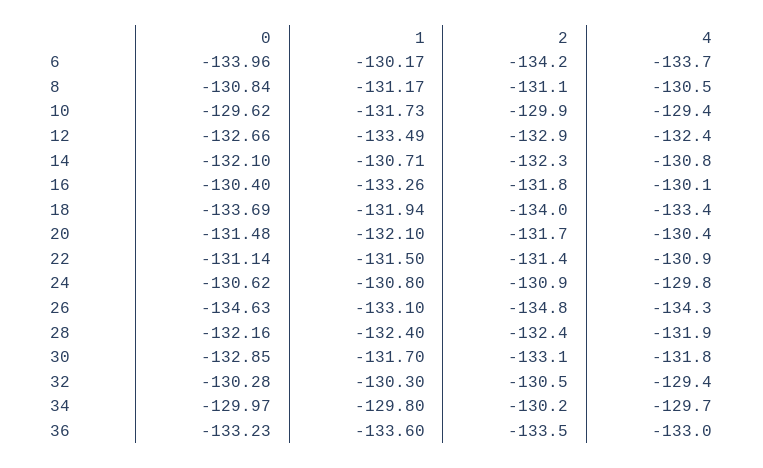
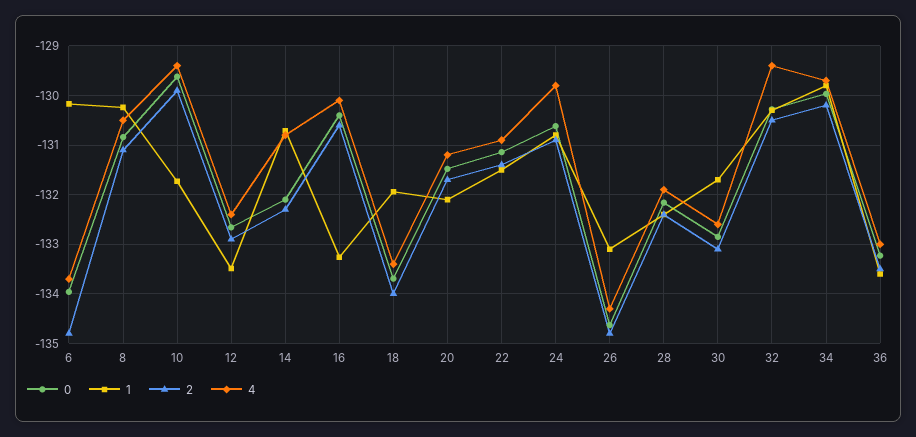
  {
    "0": {
      "6": -133.96,
      "8": -130.84,
      "10": -129.62,
      "12": -132.66,
      "14": -132.1,
      "16": -130.4,
      "18": -133.69,
      "20": -131.48,
      "22": -131.14,
      "24": -130.62,
      "26": -134.63,
      "28": -132.16,
      "30": -132.85,
      "32": -130.28,
      "34": -129.97,
      "36": -133.23
    },
    "1": {
      "6": -130.17,
-     "8": -131.17,
+     "8": -130.2,
      "10": -131.73,
      "12": -133.49,
      "14": -130.71,
      "16": -133.26,
      "18": -131.94,
      "20": -132.1,
      "22": -131.5,
      "24": -130.8,
      "26": -133.1,
      "28": -132.4,
      "30": -131.7,
      "32": -130.3,
      "34": -129.8,
      "36": -133.6
    },
    "2": {
-     "6": -134.2,
+     "6": -134.8,
      "8": -131.1,
      "10": -129.9,
      "12": -132.9,
      "14": -132.3,
-     "16": -131.8,
+     "16": -130.6,
      "18": -134,
      "20": -131.7,
      "22": -131.4,
      "24": -130.9,
      "26": -134.8,
      "28": -132.4,
      "30": -133.1,
      "32": -130.5,
      "34": -130.2,
      "36": -133.5
    },
    "4": {
      "6": -133.7,
      "8": -130.5,
      "10": -129.4,
      "12": -132.4,
      "14": -130.8,
      "16": -130.1,
      "18": -133.4,
-     "20": -130.4,
+     "20": -131.2,
      "22": -130.9,
      "24": -129.8,
      "26": -134.3,
      "28": -131.9,
-     "30": -131.8,
+     "30": -132.6,
      "32": -129.4,
      "34": -129.7,
      "36": -133
    }
  }

